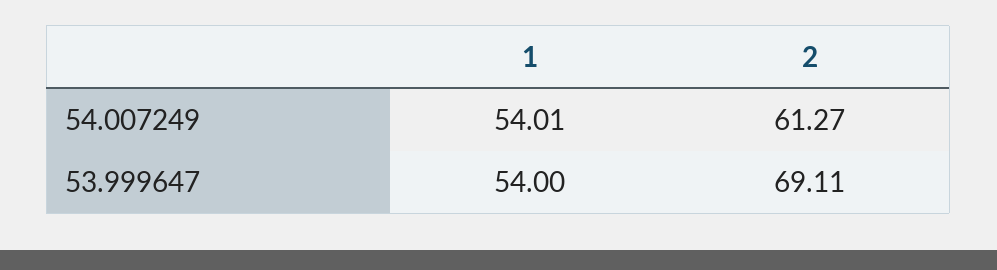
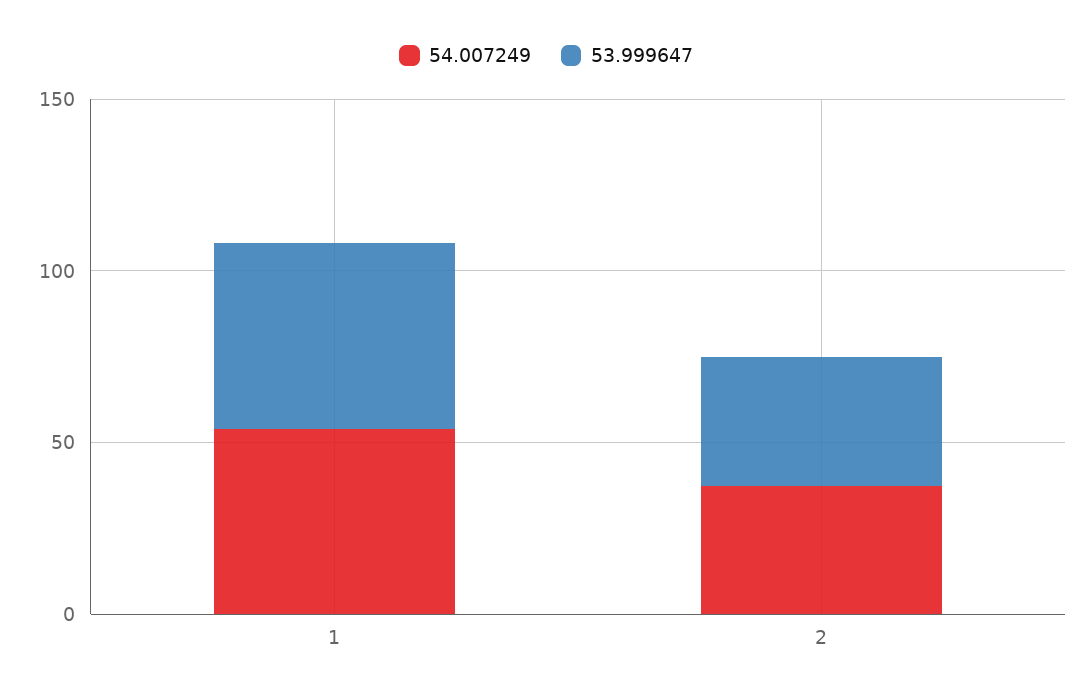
  {
    "54.007249": {
      "1": 54.01,
-     "2": 61.27
+     "2": 40
    },
    "53.999647": {
      "1": 54,
-     "2": 69.11
+     "2": 40
    }
  }

